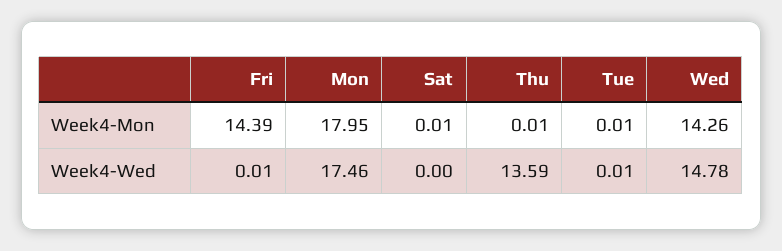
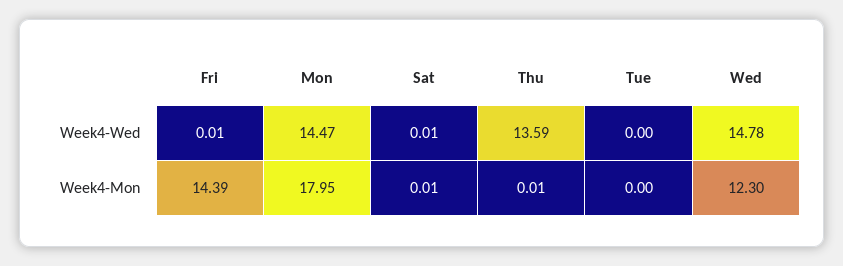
  {
    "Fri": {
      "Week4-Mon": 14.39,
      "Week4-Wed": 0.01
    },
    "Mon": {
      "Week4-Mon": 17.95,
-     "Week4-Wed": 17.46
+     "Week4-Wed": 14.47
    },
    "Sat": {
      "Week4-Mon": 0.01,
-     "Week4-Wed": 0
+     "Week4-Wed": 0.01
    },
    "Thu": {
      "Week4-Mon": 0.01,
      "Week4-Wed": 13.59
    },
    "Tue": {
-     "Week4-Mon": 0.01,
+     "Week4-Mon": 0,
-     "Week4-Wed": 0.01
+     "Week4-Wed": 0
    },
    "Wed": {
-     "Week4-Mon": 14.26,
+     "Week4-Mon": 12.3,
      "Week4-Wed": 14.78
    }
  }

